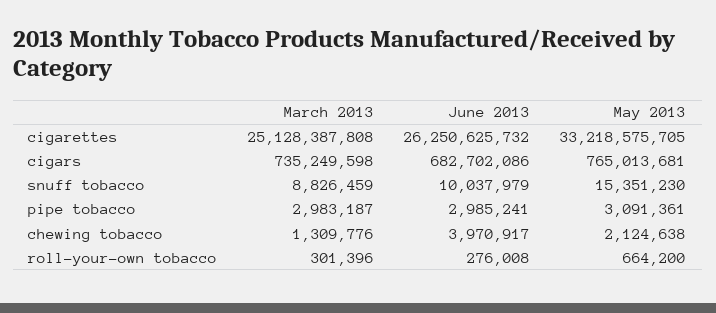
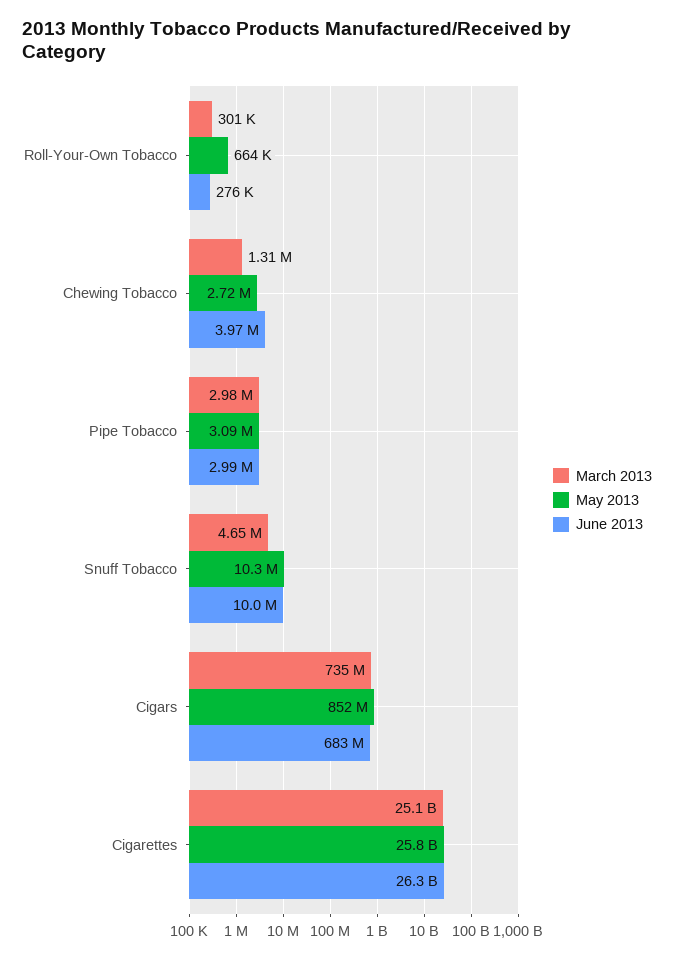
  {
    "March 2013": {
      "cigarettes": 25128387808,
      "cigars": 735249598,
-     "snuff tobacco": 8826459,
+     "snuff tobacco": 4650000,
      "pipe tobacco": 2983187,
      "chewing tobacco": 1309776,
      "roll-your-own tobacco": 301396
    },
    "June 2013": {
      "cigarettes": 26250625732,
      "cigars": 682702086,
      "snuff tobacco": 10037979,
      "pipe tobacco": 2985241,
      "chewing tobacco": 3970917,
      "roll-your-own tobacco": 276008
    },
    "May 2013": {
-     "cigarettes": 33218575705,
+     "cigarettes": 25800000000,
-     "cigars": 765013681,
+     "cigars": 852000000,
-     "snuff tobacco": 15351230,
+     "snuff tobacco": 10300000,
      "pipe tobacco": 3091361,
-     "chewing tobacco": 2124638,
+     "chewing tobacco": 2720000,
      "roll-your-own tobacco": 664200
    }
  }

